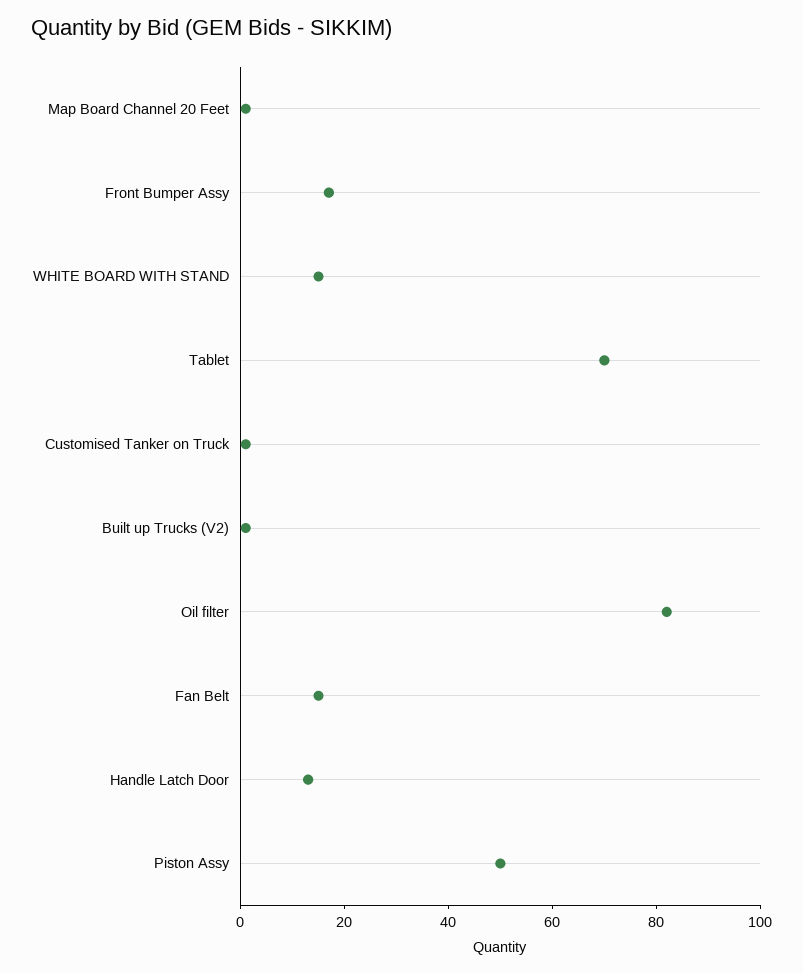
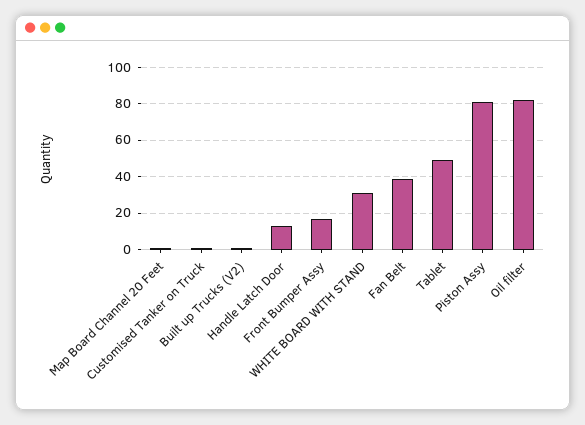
  {
    "Map Board Channel 20 Feet": 0,
    "Front Bumper Assy": 15,
-   "WHITE BOARD WITH STAND": 15,
+   "WHITE BOARD WITH STAND": 30,
-   "Tablet": 70,
+   "Tablet": 50,
    "Customised Tanker on Truck": 0,
    "Built up Trucks (V2)": 0,
    "Oil filter": 80,
-   "Fan Belt": 15,
+   "Fan Belt": 40,
    "Handle Latch Door": 15,
-   "Piston Assy": 50
+   "Piston Assy": 80
  }

